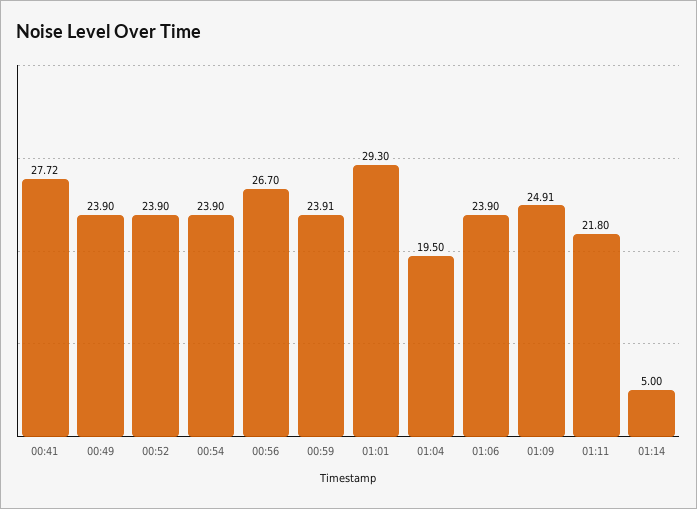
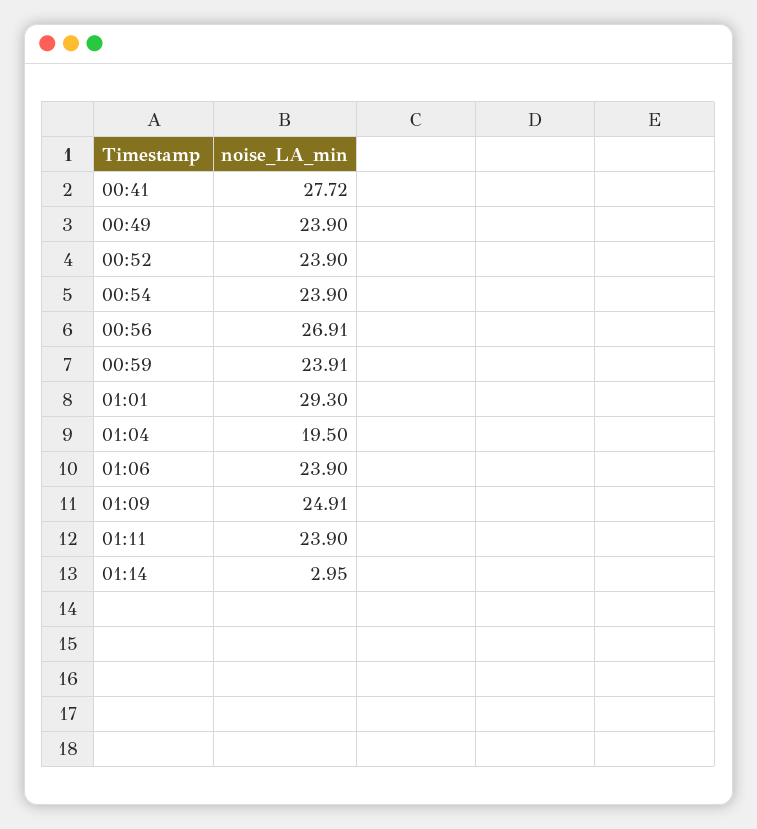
  {
    "00:41": 27.72,
    "00:49": 23.9,
    "00:52": 23.9,
    "00:54": 23.9,
-   "00:56": 26.7,
+   "00:56": 26.91,
    "00:59": 23.91,
    "01:01": 29.3,
    "01:04": 19.5,
    "01:06": 23.9,
    "01:09": 24.91,
-   "01:11": 21.8,
+   "01:11": 23.9,
-   "01:14": 5
+   "01:14": 2.95
  }

